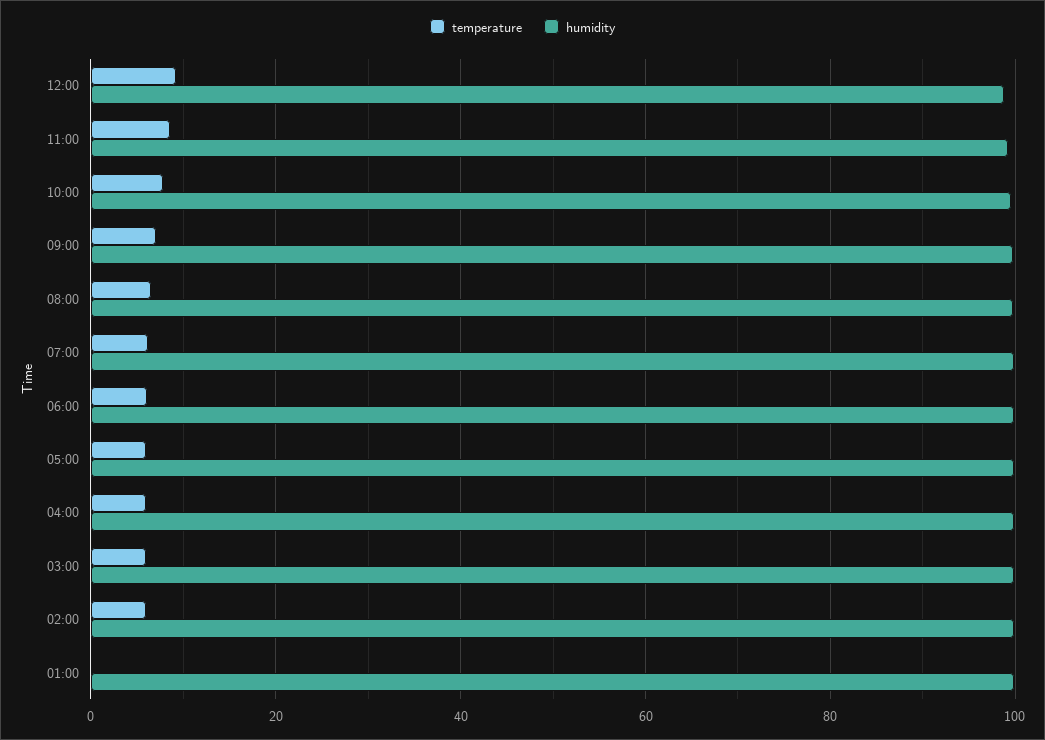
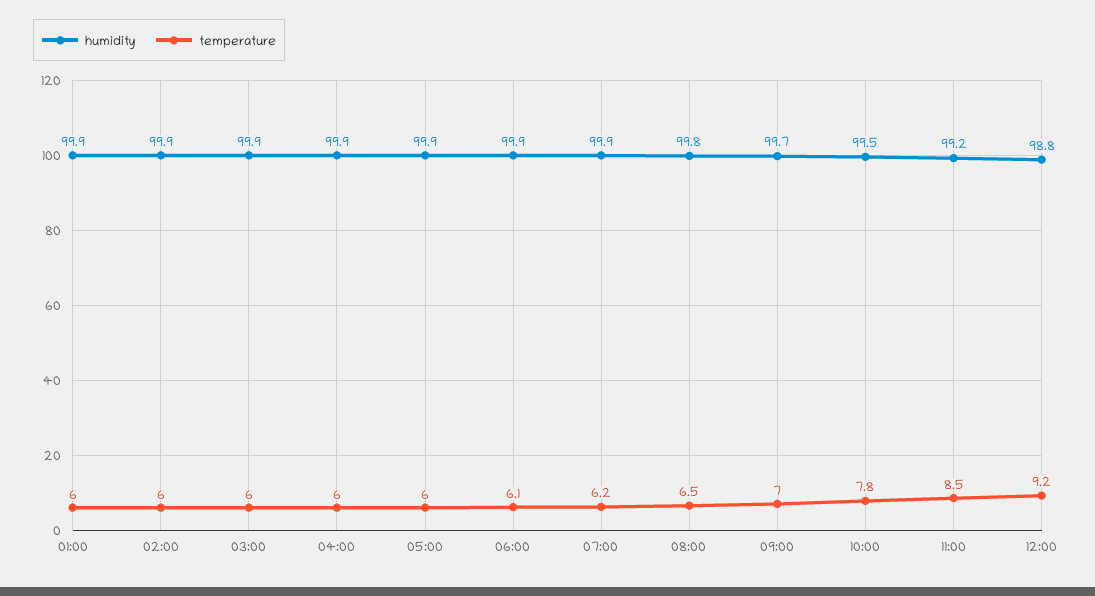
  {
    "temperature": {
      "12:00": 9.2,
      "11:00": 8.5,
      "10:00": 7.8,
      "09:00": 7,
      "08:00": 6.5,
      "07:00": 6.2,
      "06:00": 6.1,
      "05:00": 6,
      "04:00": 6,
      "03:00": 6,
      "02:00": 6,
-     "01:00": 0
+     "01:00": 6
    },
    "humidity": {
      "12:00": 98.8,
      "11:00": 99.2,
      "10:00": 99.5,
      "09:00": 99.7,
      "08:00": 99.8,
      "07:00": 99.9,
      "06:00": 99.9,
      "05:00": 99.9,
      "04:00": 99.9,
      "03:00": 99.9,
      "02:00": 99.9,
      "01:00": 99.9
    }
  }

